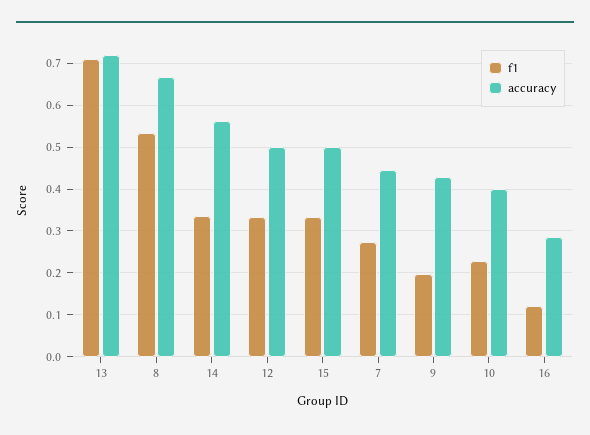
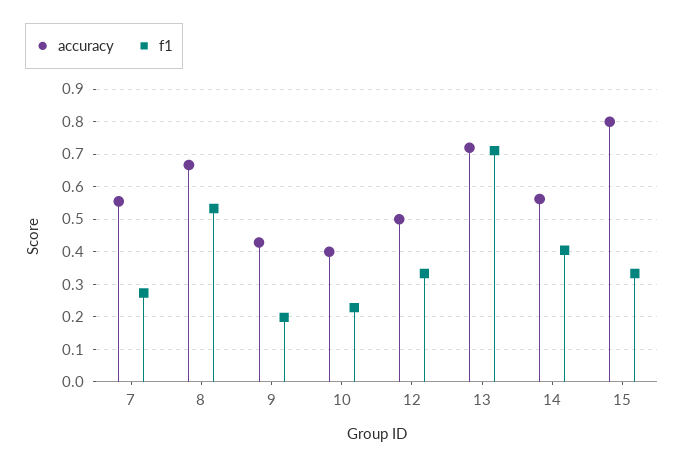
  {
    "f1": {
      "13": 0.72,
      "8": 0.54,
-     "14": 0.34,
+     "14": 0.4,
      "12": 0.34,
      "15": 0.34,
      "7": 0.28,
      "9": 0.2,
-     "10": 0.22,
+     "10": 0.22
-     "16": 0.12
    },
    "accuracy": {
      "13": 0.72,
      "8": 0.66,
      "14": 0.56,
      "12": 0.5,
-     "15": 0.5,
+     "15": 0.8,
-     "7": 0.44,
+     "7": 0.56,
      "9": 0.42,
-     "10": 0.4,
+     "10": 0.4
-     "16": 0.28
    }
  }

